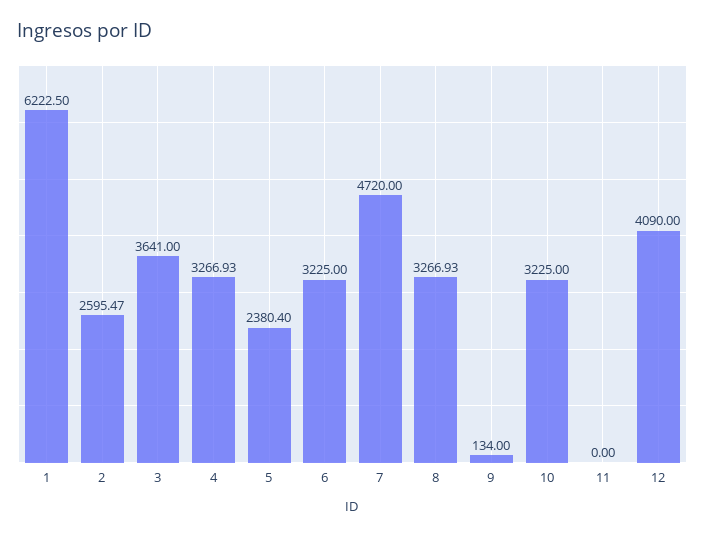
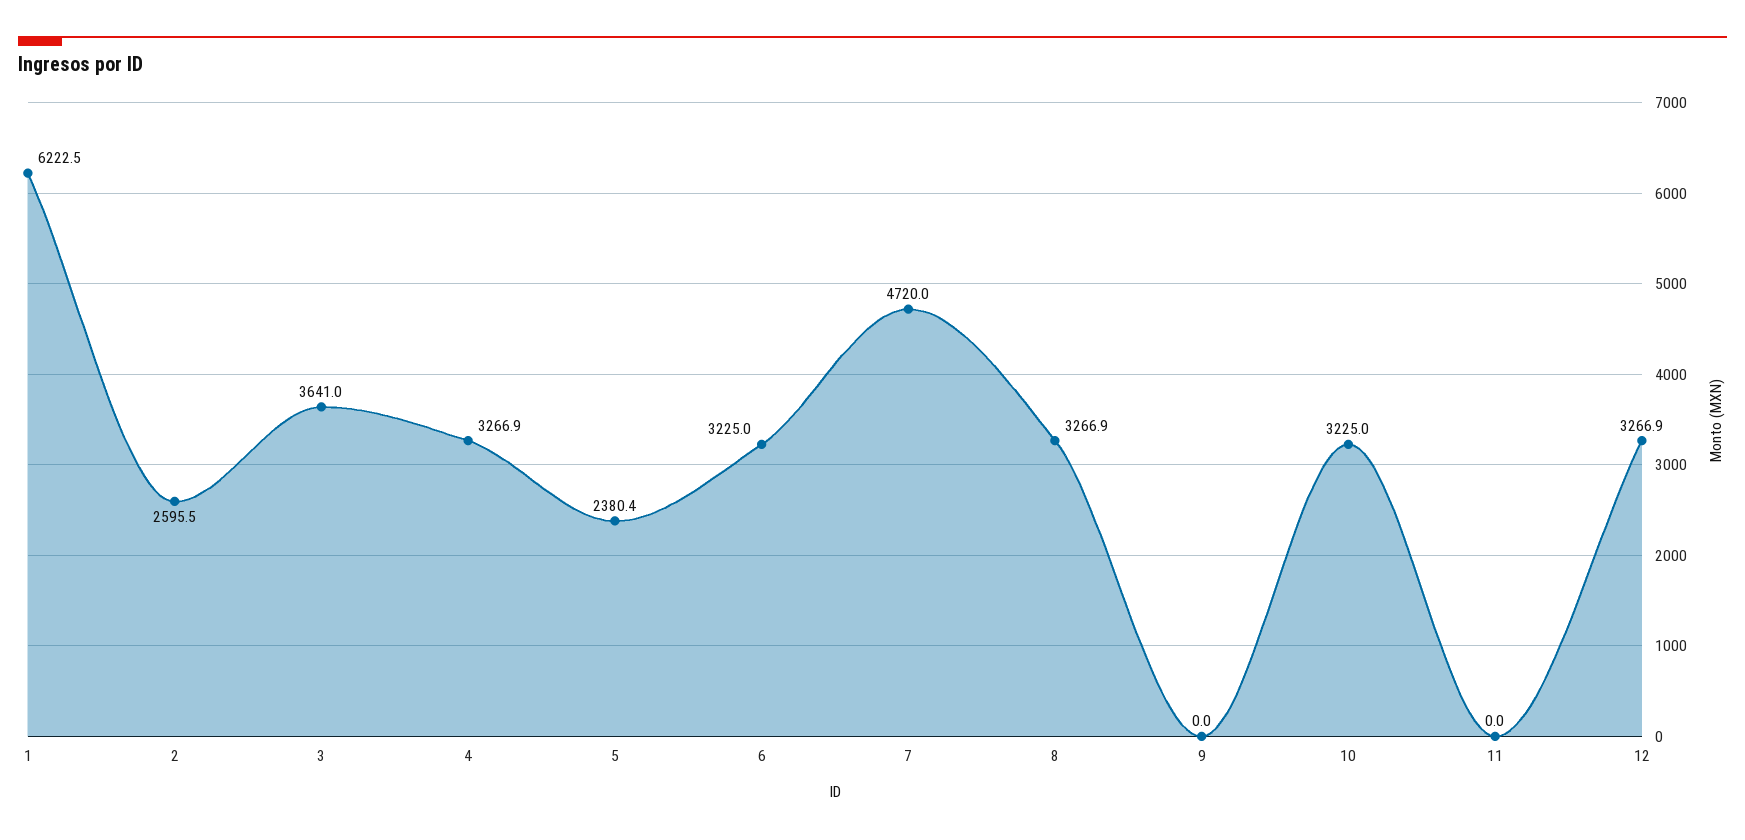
  {
    "1": 6222.5,
    "2": 2595.47,
    "3": 3641,
    "4": 3266.93,
    "5": 2380.4,
    "6": 3225,
    "7": 4720,
    "8": 3266.93,
-   "9": 134,
+   "9": 0,
    "10": 3225,
    "11": 0,
-   "12": 4090
+   "12": 3266.9
  }

